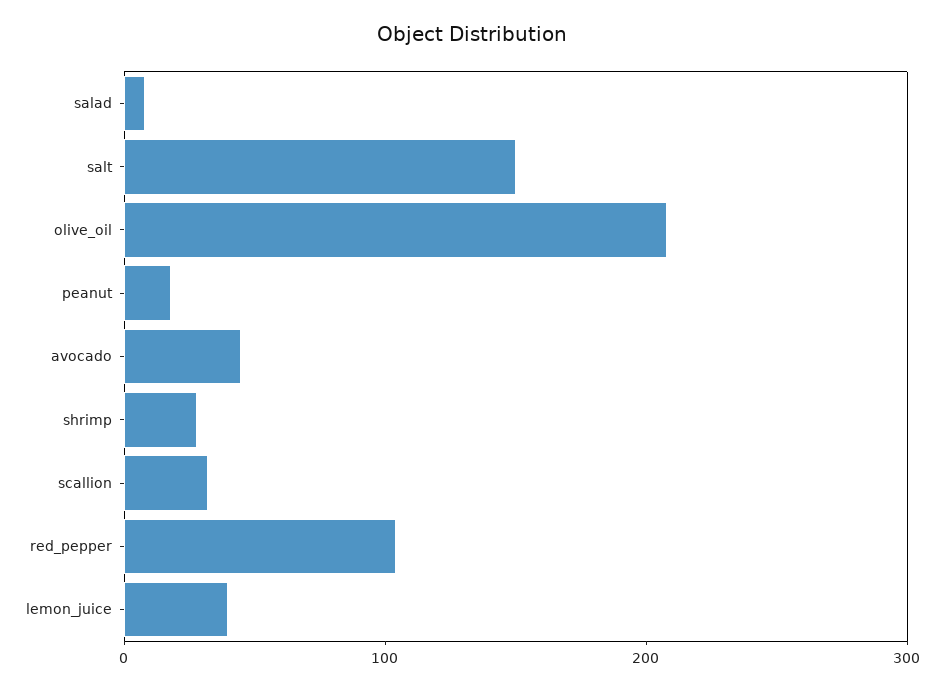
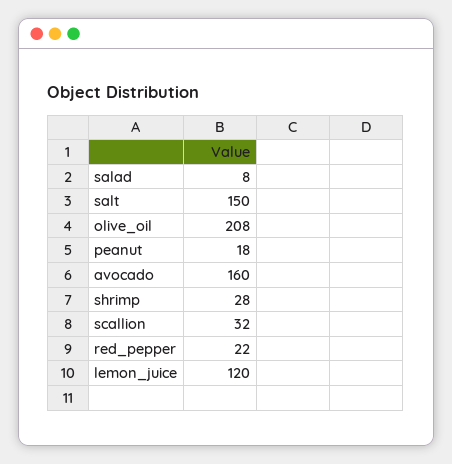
  {
    "salad": 8,
    "salt": 150,
    "olive_oil": 208,
    "peanut": 18,
-   "avocado": 40,
+   "avocado": 160,
    "shrimp": 28,
    "scallion": 32,
-   "red_pepper": 100,
+   "red_pepper": 22,
-   "lemon_juice": 40
+   "lemon_juice": 120
  }

